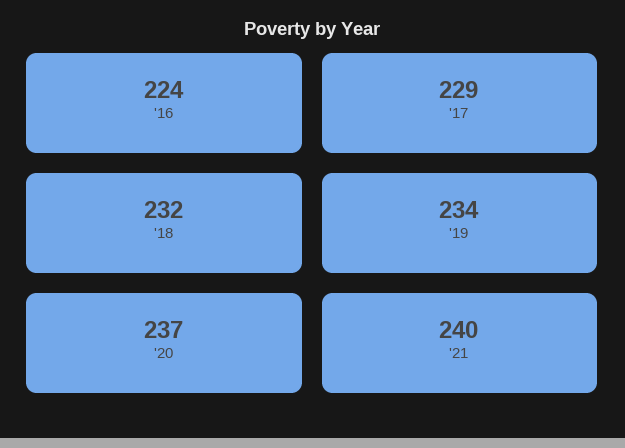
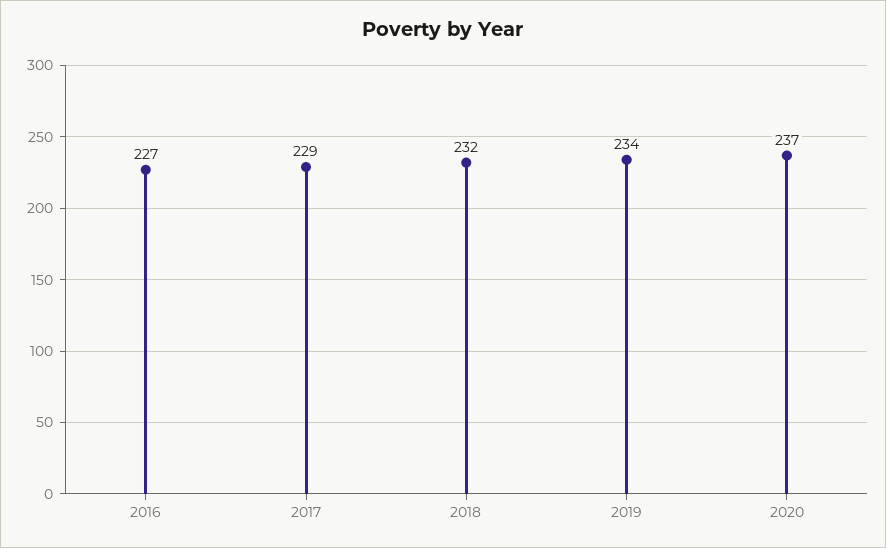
  {
-   "'16": 224,
+   "'16": 227,
    "'17": 229,
    "'18": 232,
    "'19": 234,
-   "'20": 237,
+   "'20": 237
-   "'21": 240
  }

